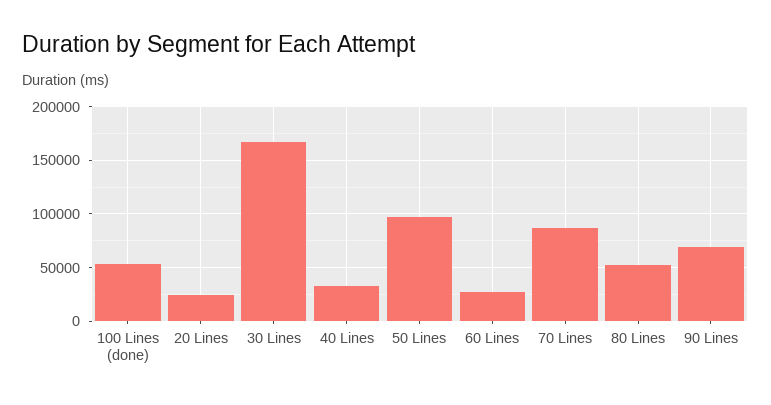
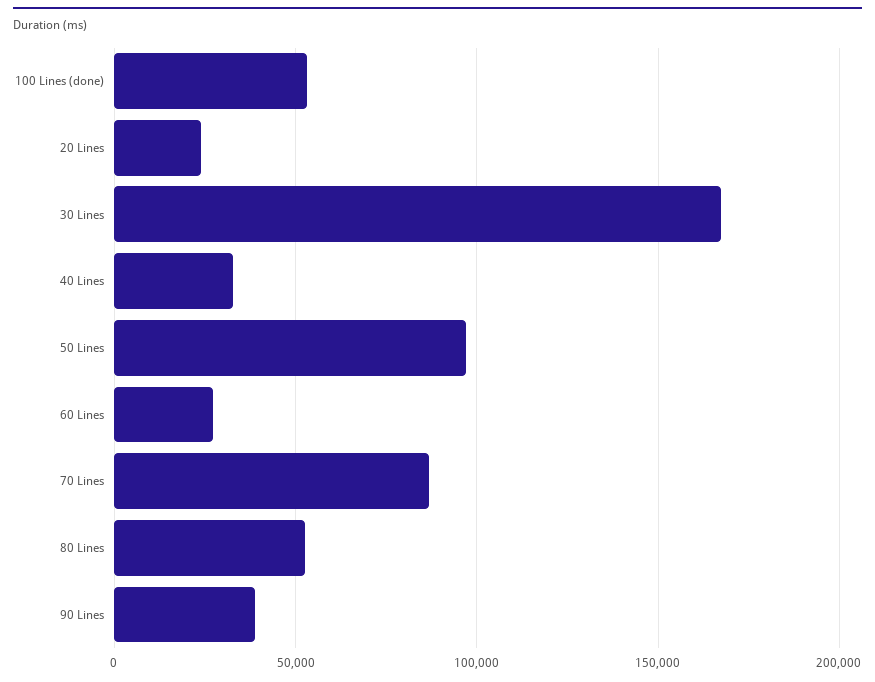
  {
    "100 Lines (done)": 55000,
    "20 Lines": 25000,
    "30 Lines": 165000,
    "40 Lines": 35000,
    "50 Lines": 95000,
    "60 Lines": 25000,
    "70 Lines": 85000,
    "80 Lines": 55000,
-   "90 Lines": 70000
+   "90 Lines": 40000
  }

